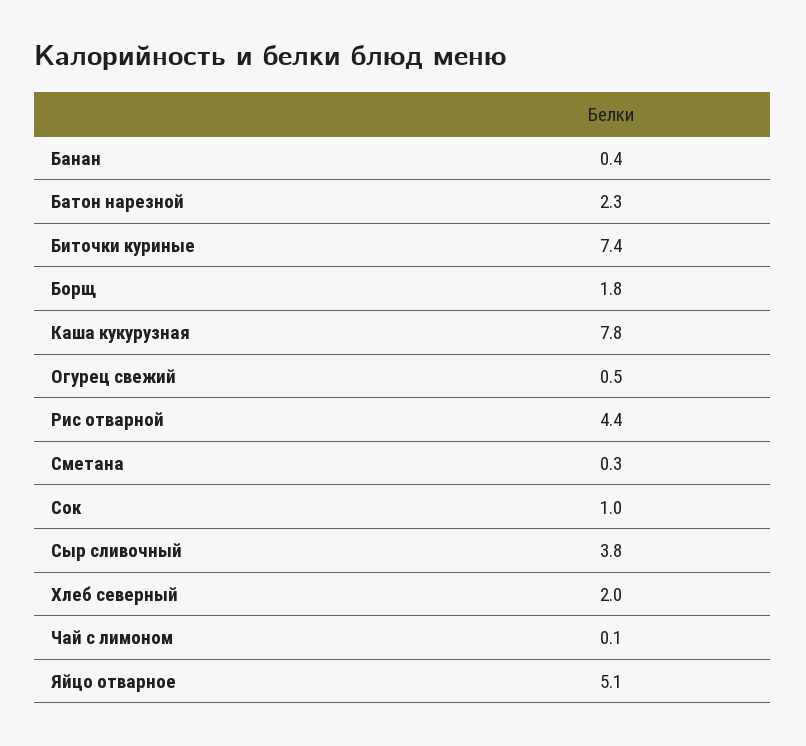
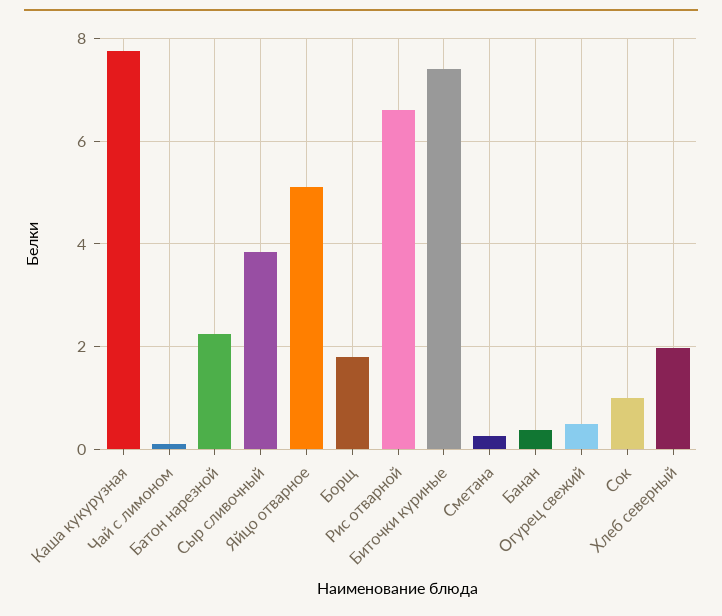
  {
    "Банан": 0.4,
    "Батон нарезной": 2.3,
    "Биточки куриные": 7.4,
    "Борщ": 1.8,
    "Каша кукурузная": 7.8,
    "Огурец свежий": 0.5,
-   "Рис отварной": 4.4,
+   "Рис отварной": 6.6,
    "Сметана": 0.3,
    "Сок": 1,
    "Сыр сливочный": 3.8,
    "Хлеб северный": 2,
    "Чай с лимоном": 0.1,
    "Яйцо отварное": 5.1
  }

